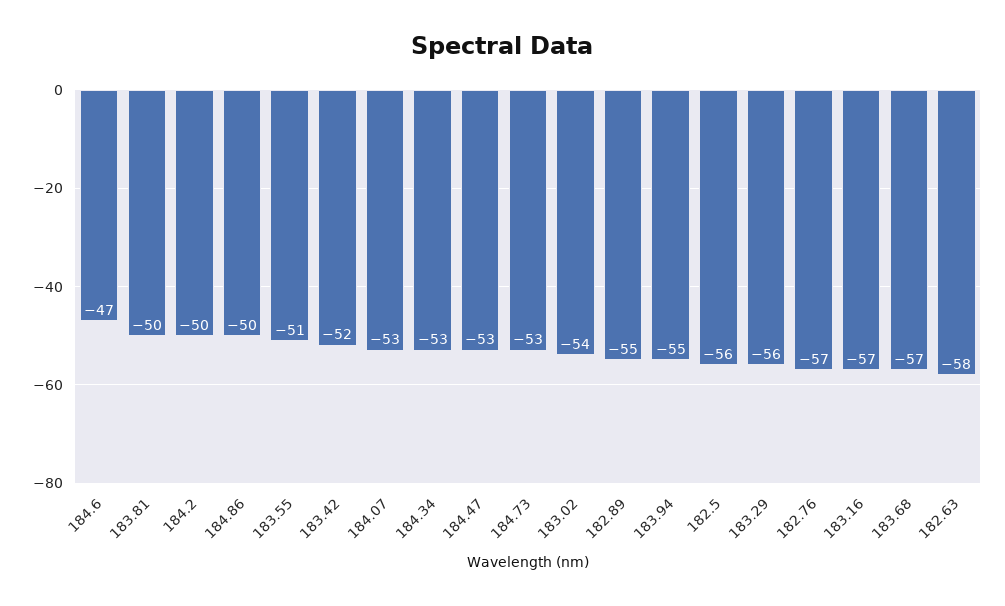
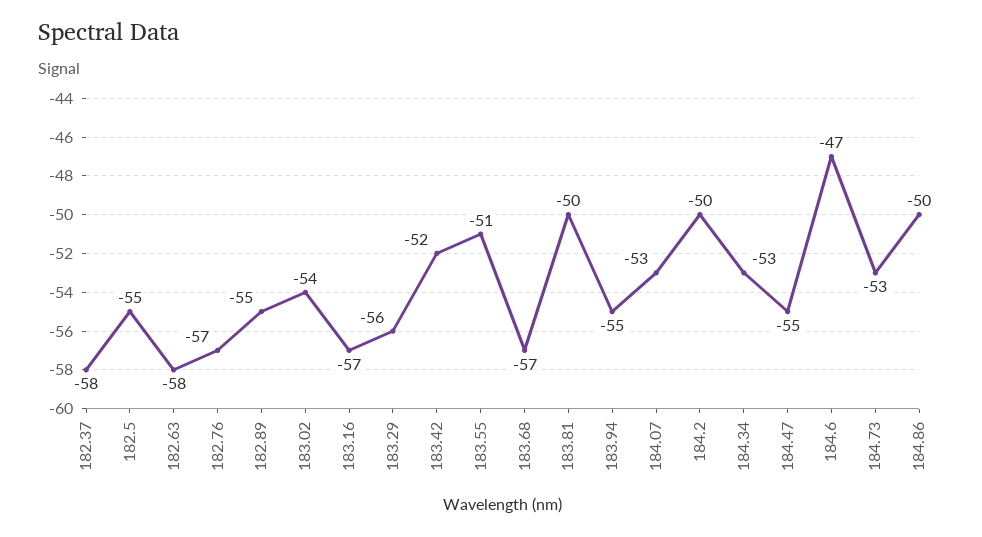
  {
    "184.6": -47,
    "183.81": -50,
    "184.2": -50,
    "184.86": -50,
    "183.55": -51,
    "183.42": -52,
    "184.07": -53,
    "184.34": -53,
-   "184.47": -53,
+   "184.47": -55,
    "184.73": -53,
    "183.02": -54,
    "182.89": -55,
    "183.94": -55,
-   "182.5": -56,
+   "182.5": -55,
    "183.29": -56,
    "182.76": -57,
    "183.16": -57,
    "183.68": -57,
-   "182.63": -58
+   "182.63": -58,
+   "182.37": -58
  }

